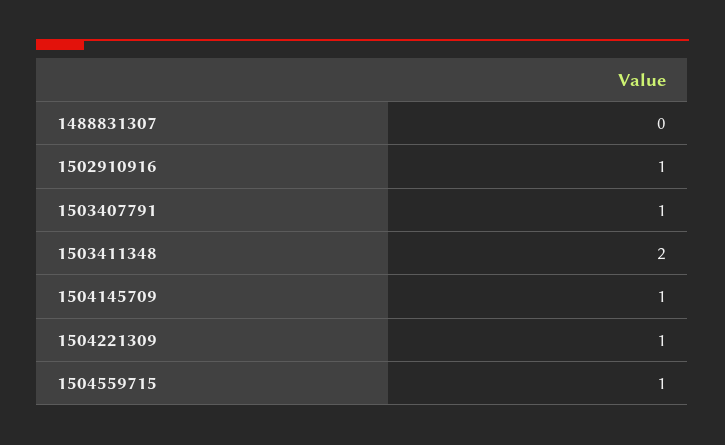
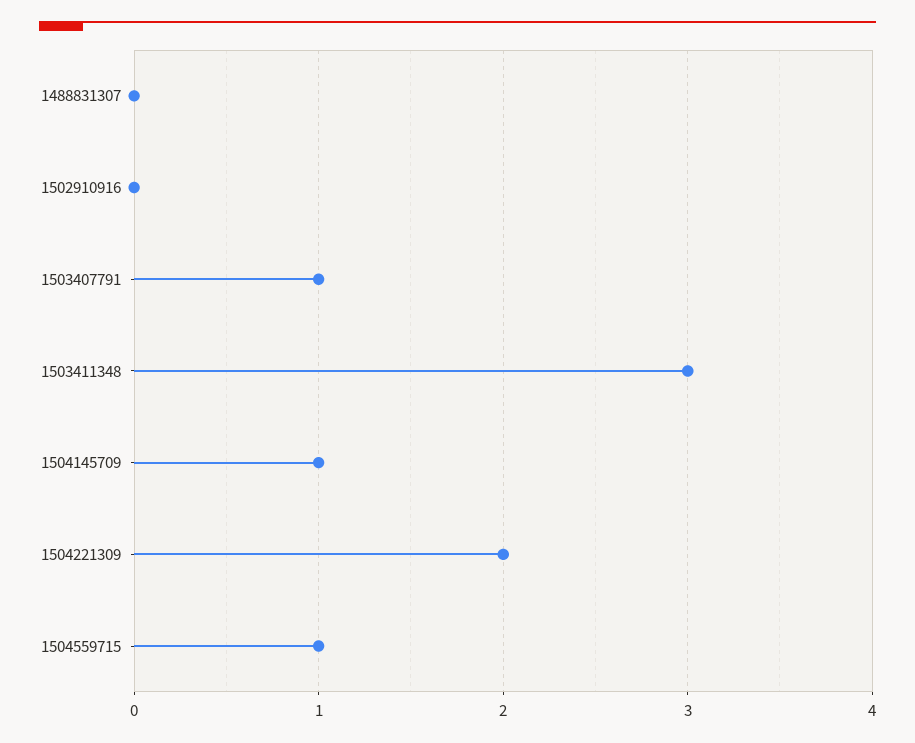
  {
    "1488831307": 0,
-   "1502910916": 1,
+   "1502910916": 0,
    "1503407791": 1,
-   "1503411348": 2,
+   "1503411348": 3,
    "1504145709": 1,
-   "1504221309": 1,
+   "1504221309": 2,
    "1504559715": 1
  }

